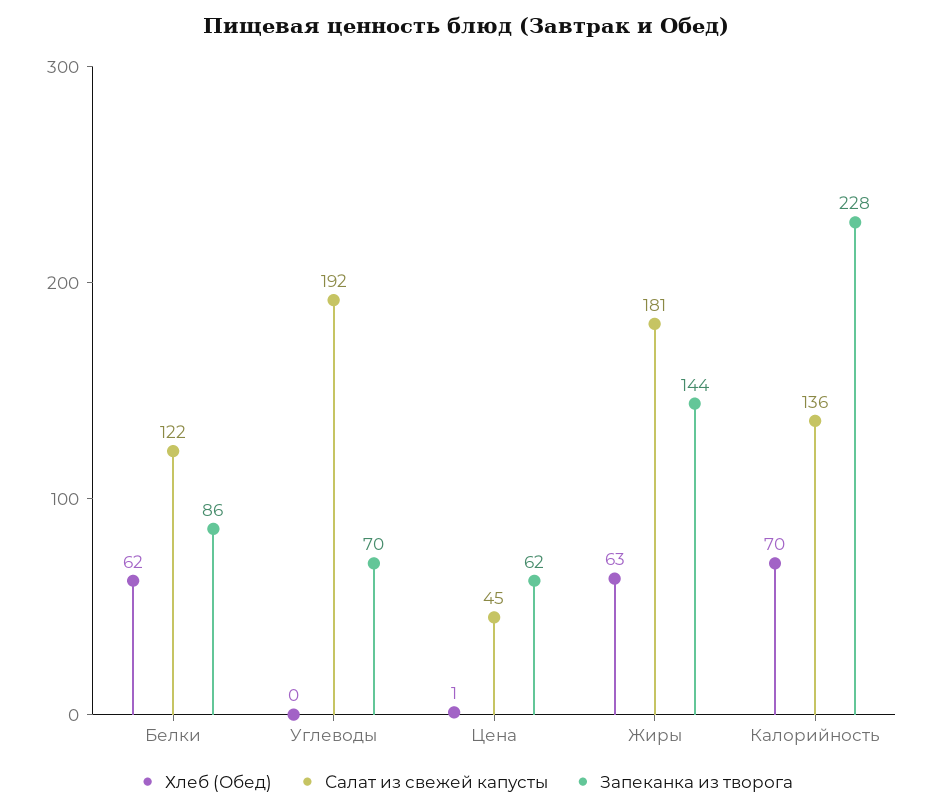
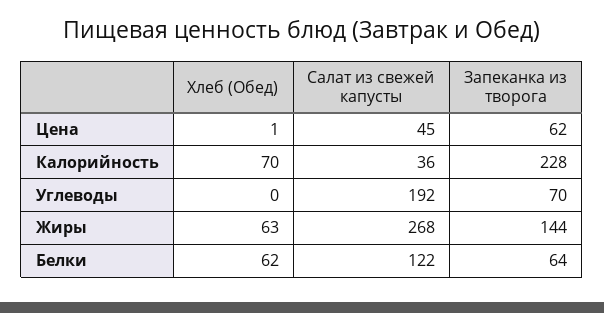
  {
    "Хлеб (Обед)": {
      "Белки": 62,
      "Углеводы": 0,
      "Цена": 1,
      "Жиры": 63,
      "Калорийность": 70
    },
    "Салат из свежей капусты": {
      "Белки": 122,
      "Углеводы": 192,
      "Цена": 45,
-     "Жиры": 181,
+     "Жиры": 268,
-     "Калорийность": 136
+     "Калорийность": 36
    },
    "Запеканка из творога": {
-     "Белки": 86,
+     "Белки": 64,
      "Углеводы": 70,
      "Цена": 62,
      "Жиры": 144,
      "Калорийность": 228
    }
  }

